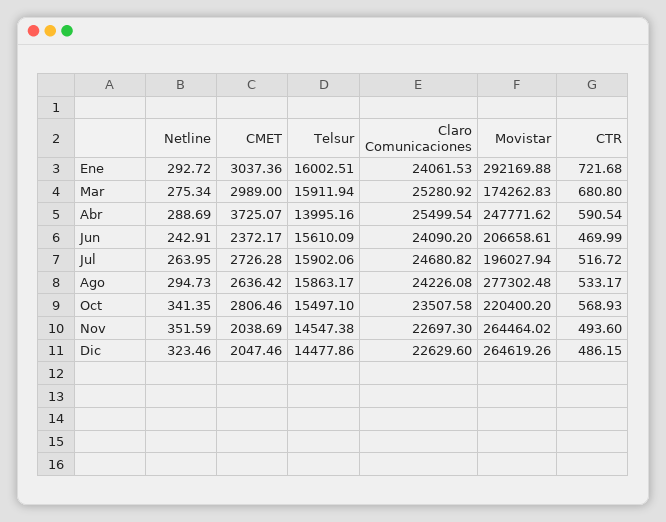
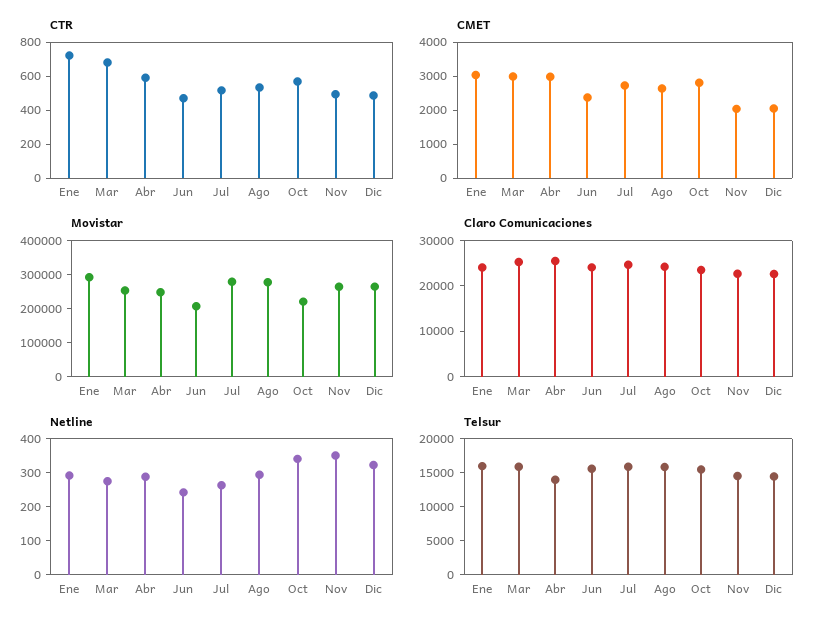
  {
    "Netline": {
      "Ene": 292.72,
      "Mar": 275.34,
      "Abr": 288.69,
      "Jun": 242.91,
      "Jul": 263.95,
      "Ago": 294.73,
      "Oct": 341.35,
      "Nov": 351.59,
      "Dic": 323.46
    },
    "CMET": {
      "Ene": 3037.36,
      "Mar": 2989,
-     "Abr": 3725.07,
+     "Abr": 3000,
      "Jun": 2372.17,
      "Jul": 2726.28,
      "Ago": 2636.42,
      "Oct": 2806.46,
      "Nov": 2038.69,
      "Dic": 2047.46
    },
    "Telsur": {
      "Ene": 16002.51,
      "Mar": 15911.94,
      "Abr": 13995.16,
      "Jun": 15610.09,
      "Jul": 15902.06,
      "Ago": 15863.17,
      "Oct": 15497.1,
      "Nov": 14547.38,
      "Dic": 14477.86
    },
    "Claro Comunicaciones": {
      "Ene": 24061.53,
      "Mar": 25280.92,
      "Abr": 25499.54,
      "Jun": 24090.2,
      "Jul": 24680.82,
      "Ago": 24226.08,
      "Oct": 23507.58,
      "Nov": 22697.3,
      "Dic": 22629.6
    },
    "Movistar": {
      "Ene": 292169.88,
-     "Mar": 174262.83,
+     "Mar": 250000,
      "Abr": 247771.62,
      "Jun": 206658.61,
-     "Jul": 196027.94,
+     "Jul": 275000,
      "Ago": 277302.48,
      "Oct": 220400.2,
      "Nov": 264464.02,
      "Dic": 264619.26
    },
    "CTR": {
      "Ene": 721.68,
      "Mar": 680.8,
      "Abr": 590.54,
      "Jun": 469.99,
      "Jul": 516.72,
      "Ago": 533.17,
      "Oct": 568.93,
      "Nov": 493.6,
      "Dic": 486.15
    }
  }

